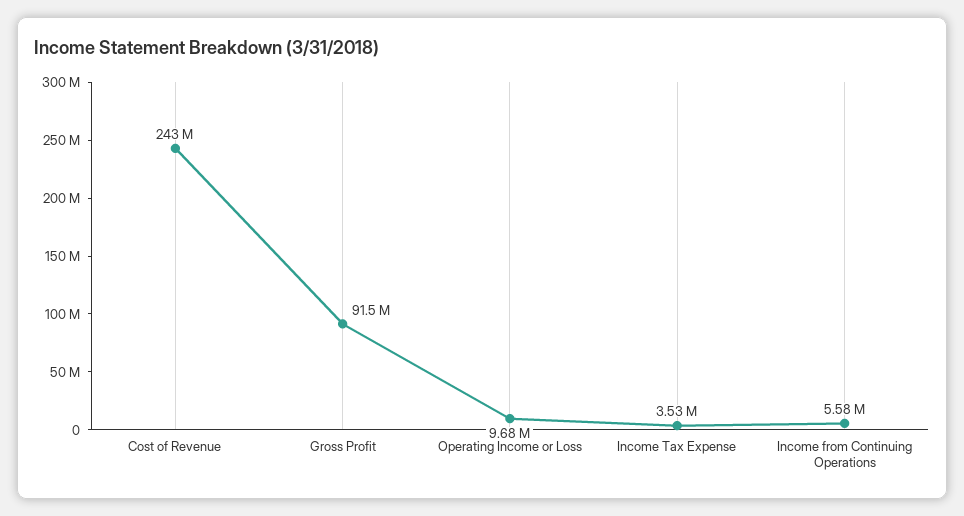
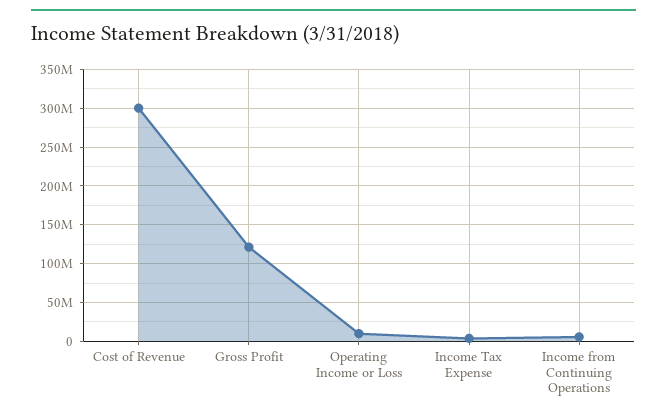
  {
-   "Cost of Revenue": 243000000,
+   "Cost of Revenue": 300000000,
-   "Gross Profit": 91500000,
+   "Gross Profit": 120000000,
    "Operating Income or Loss": 9680000,
    "Income Tax Expense": 3530000,
    "Income from Continuing Operations": 5580000
  }

